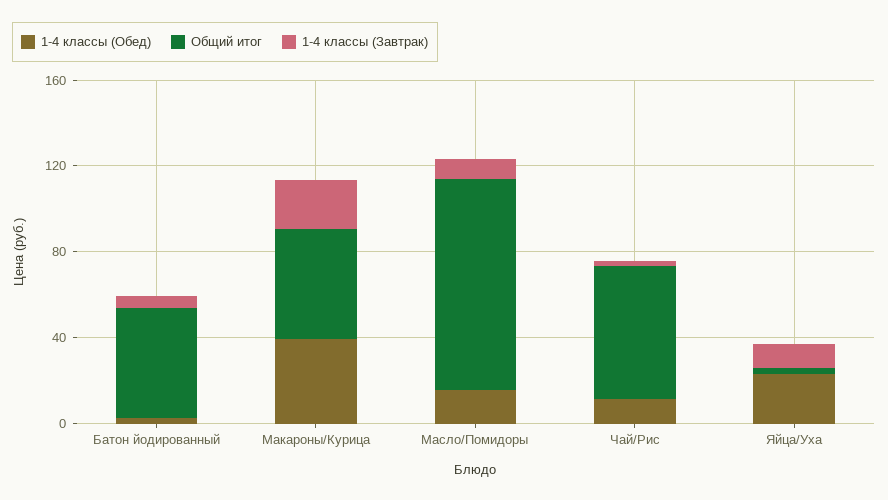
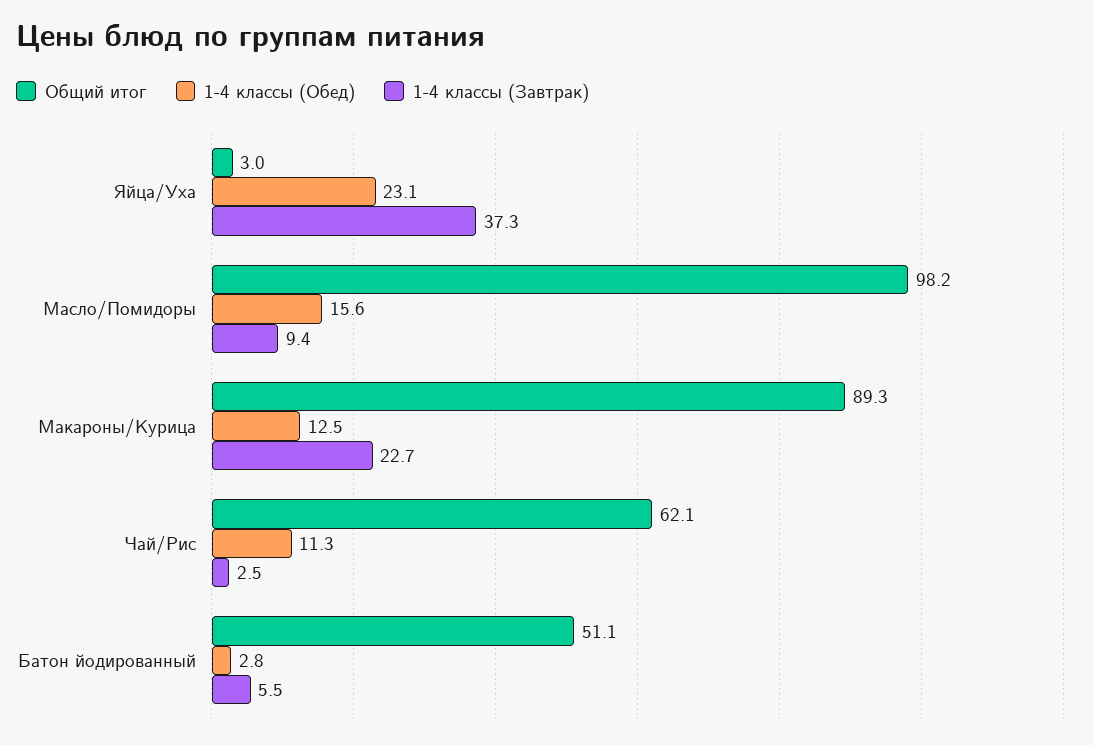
  {
    "1-4 классы (Обед)": {
      "Батон йодированный": 2.8,
-     "Макароны/Курица": 40,
+     "Макароны/Курица": 12.5,
      "Масло/Помидоры": 15.6,
      "Чай/Рис": 11.3,
      "Яйца/Уха": 23.1
    },
    "Общий итог": {
      "Батон йодированный": 51.1,
-     "Макароны/Курица": 50,
+     "Макароны/Курица": 89.3,
      "Масло/Помидоры": 98.2,
      "Чай/Рис": 62.1,
      "Яйца/Уха": 3
    },
    "1-4 классы (Завтрак)": {
      "Батон йодированный": 5.5,
      "Макароны/Курица": 22.7,
      "Масло/Помидоры": 9.4,
      "Чай/Рис": 2.5,
-     "Яйца/Уха": 10
+     "Яйца/Уха": 37.3
    }
  }

